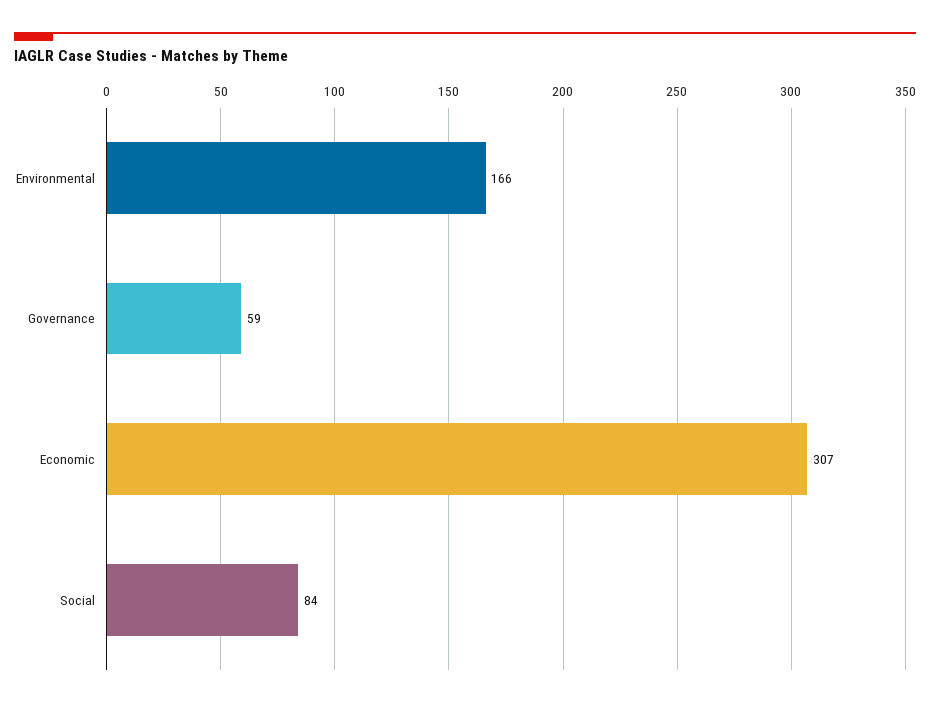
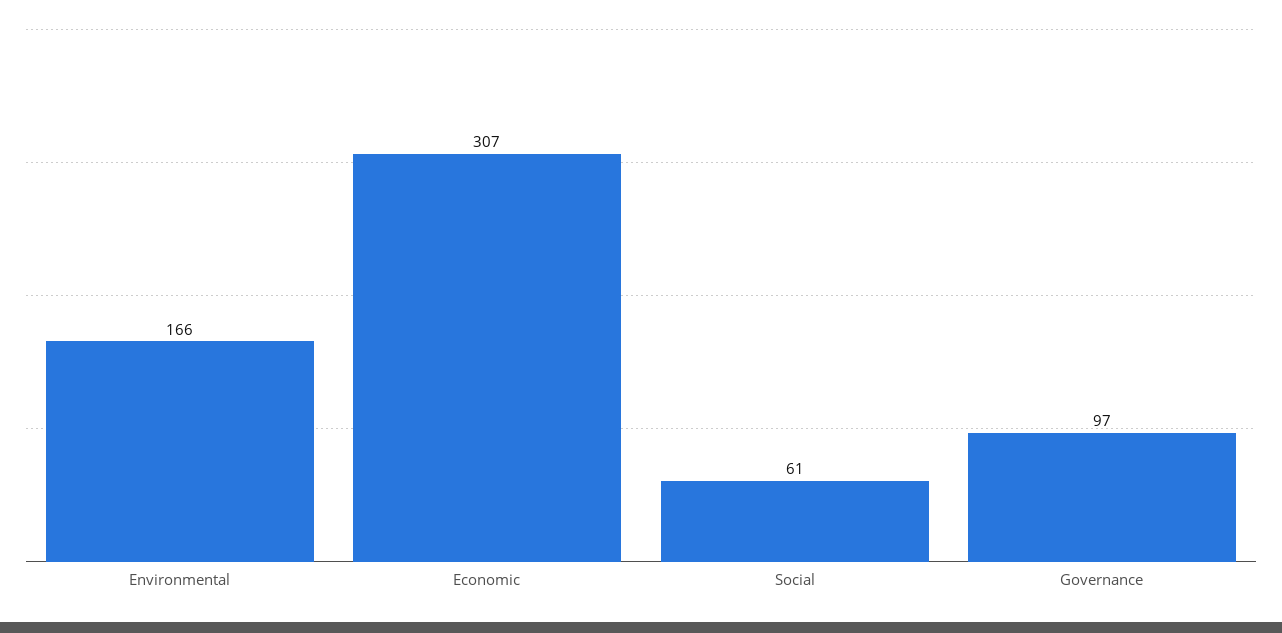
  {
    "Environmental": 166,
-   "Governance": 59,
+   "Governance": 97,
    "Economic": 307,
-   "Social": 84
+   "Social": 61
  }

